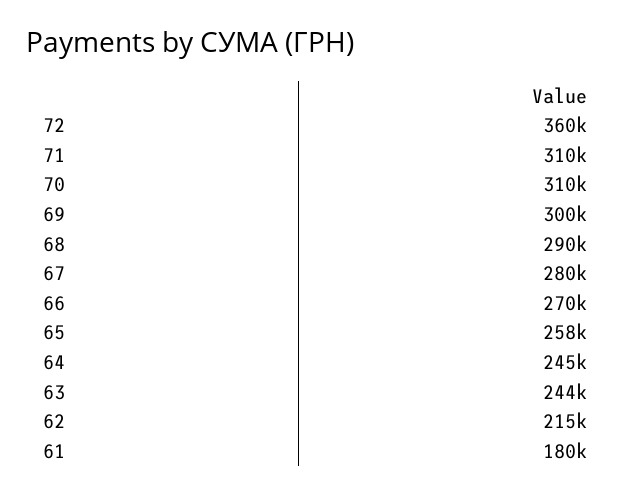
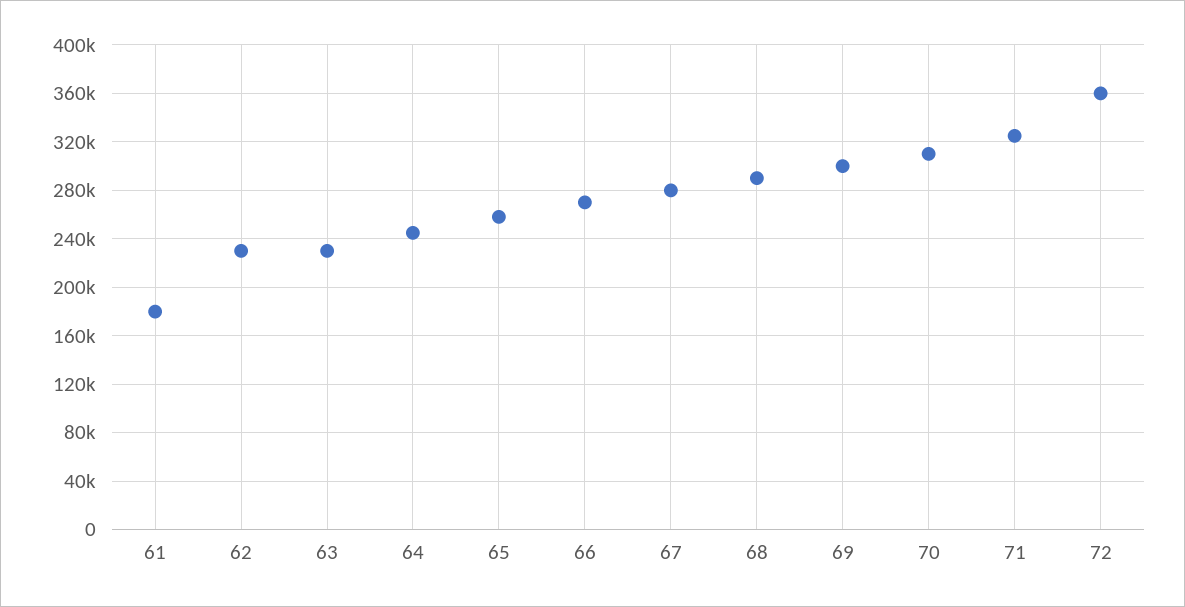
  {
    "72": 360000,
-   "71": 310000,
+   "71": 325000,
    "70": 310000,
    "69": 300000,
    "68": 290000,
    "67": 280000,
    "66": 270000,
    "65": 258000,
    "64": 245000,
-   "63": 244000,
+   "63": 230000,
-   "62": 215000,
+   "62": 230000,
    "61": 180000
  }

